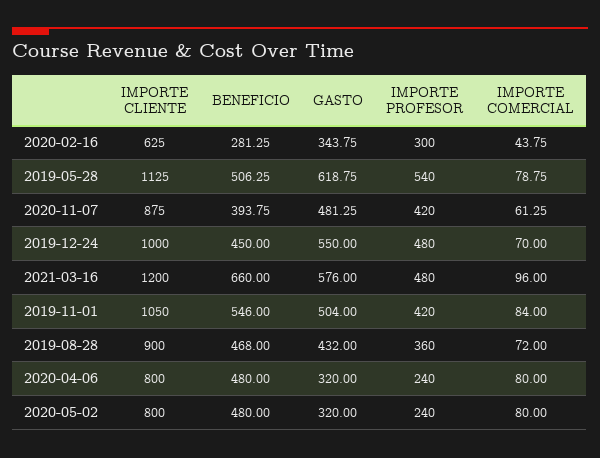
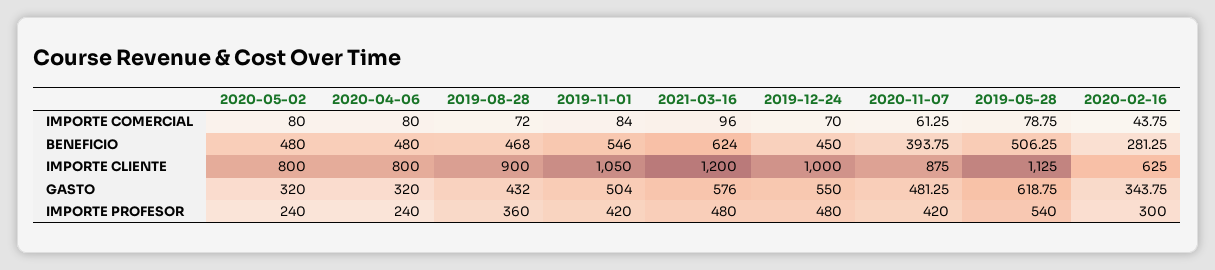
  {
    "IMPORTE CLIENTE": {
      "2020-02-16": 625,
      "2019-05-28": 1125,
      "2020-11-07": 875,
      "2019-12-24": 1000,
      "2021-03-16": 1200,
      "2019-11-01": 1050,
      "2019-08-28": 900,
      "2020-04-06": 800,
      "2020-05-02": 800
    },
    "BENEFICIO": {
      "2020-02-16": 281.25,
      "2019-05-28": 506.25,
      "2020-11-07": 393.75,
      "2019-12-24": 450,
-     "2021-03-16": 660,
+     "2021-03-16": 624,
      "2019-11-01": 546,
      "2019-08-28": 468,
      "2020-04-06": 480,
      "2020-05-02": 480
    },
    "GASTO": {
      "2020-02-16": 343.75,
      "2019-05-28": 618.75,
      "2020-11-07": 481.25,
      "2019-12-24": 550,
      "2021-03-16": 576,
      "2019-11-01": 504,
      "2019-08-28": 432,
      "2020-04-06": 320,
      "2020-05-02": 320
    },
    "IMPORTE PROFESOR": {
      "2020-02-16": 300,
      "2019-05-28": 540,
      "2020-11-07": 420,
      "2019-12-24": 480,
      "2021-03-16": 480,
      "2019-11-01": 420,
      "2019-08-28": 360,
      "2020-04-06": 240,
      "2020-05-02": 240
    },
    "IMPORTE COMERCIAL": {
      "2020-02-16": 43.75,
      "2019-05-28": 78.75,
      "2020-11-07": 61.25,
      "2019-12-24": 70,
      "2021-03-16": 96,
      "2019-11-01": 84,
      "2019-08-28": 72,
      "2020-04-06": 80,
      "2020-05-02": 80
    }
  }

